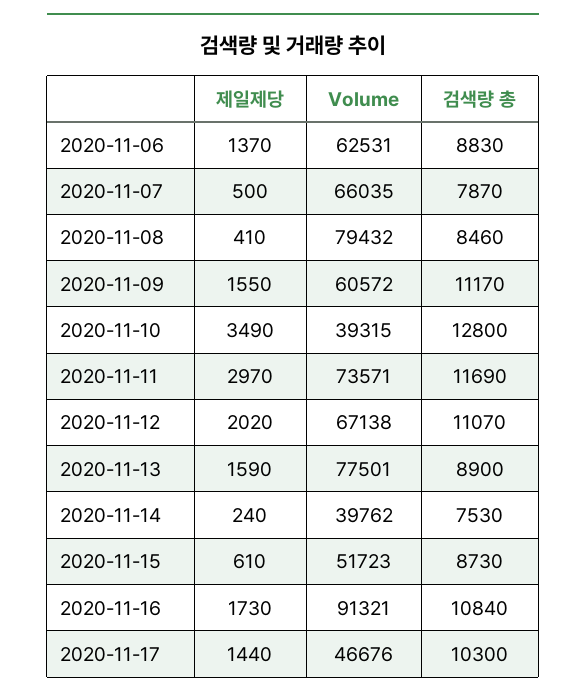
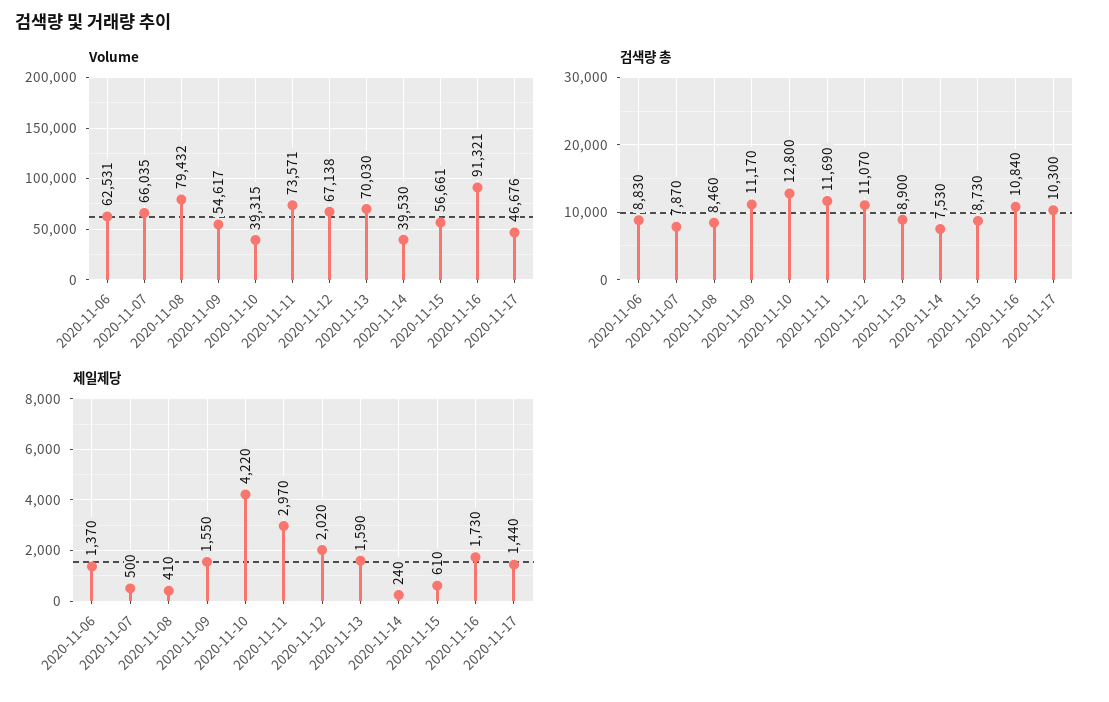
  {
    "제일제당": {
      "2020-11-06": 1370,
      "2020-11-07": 500,
      "2020-11-08": 410,
      "2020-11-09": 1550,
-     "2020-11-10": 3490,
+     "2020-11-10": 4220,
      "2020-11-11": 2970,
      "2020-11-12": 2020,
      "2020-11-13": 1590,
      "2020-11-14": 240,
      "2020-11-15": 610,
      "2020-11-16": 1730,
      "2020-11-17": 1440
    },
    "Volume": {
      "2020-11-06": 62531,
      "2020-11-07": 66035,
      "2020-11-08": 79432,
-     "2020-11-09": 60572,
+     "2020-11-09": 54617,
      "2020-11-10": 39315,
      "2020-11-11": 73571,
      "2020-11-12": 67138,
-     "2020-11-13": 77501,
+     "2020-11-13": 70030,
-     "2020-11-14": 39762,
+     "2020-11-14": 39530,
-     "2020-11-15": 51723,
+     "2020-11-15": 56661,
      "2020-11-16": 91321,
      "2020-11-17": 46676
    },
    "검색량 총": {
      "2020-11-06": 8830,
      "2020-11-07": 7870,
      "2020-11-08": 8460,
      "2020-11-09": 11170,
      "2020-11-10": 12800,
      "2020-11-11": 11690,
      "2020-11-12": 11070,
      "2020-11-13": 8900,
      "2020-11-14": 7530,
      "2020-11-15": 8730,
      "2020-11-16": 10840,
      "2020-11-17": 10300
    }
  }

